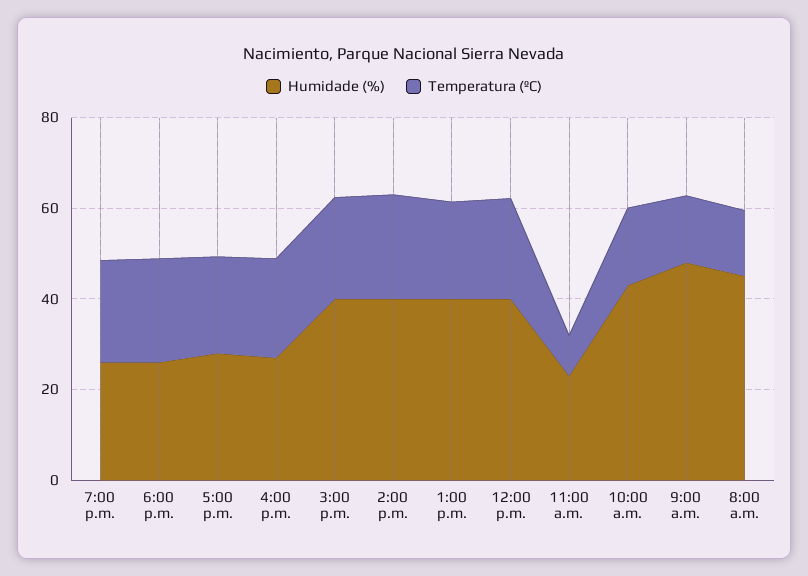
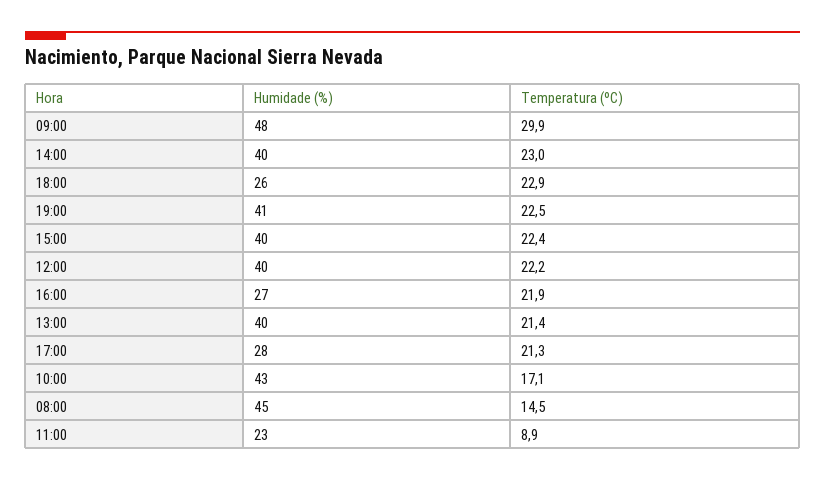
  {
    "Humidade (%)": {
-     "7:00 p.m.": 25,
+     "7:00 p.m.": 41,
      "6:00 p.m.": 26,
      "5:00 p.m.": 28,
      "4:00 p.m.": 27,
      "3:00 p.m.": 40,
      "2:00 p.m.": 40,
      "1:00 p.m.": 40,
      "12:00 p.m.": 40,
      "11:00 a.m.": 23,
      "10:00 a.m.": 43,
      "9:00 a.m.": 48,
      "8:00 a.m.": 45
    },
    "Temperatura (ºC)": {
      "7:00 p.m.": 22.5,
      "6:00 p.m.": 22.9,
      "5:00 p.m.": 21.3,
      "4:00 p.m.": 21.9,
      "3:00 p.m.": 22.4,
      "2:00 p.m.": 23,
      "1:00 p.m.": 21.4,
      "12:00 p.m.": 22.2,
      "11:00 a.m.": 8.9,
      "10:00 a.m.": 17.1,
-     "9:00 a.m.": 15,
+     "9:00 a.m.": 29.9,
      "8:00 a.m.": 14.5
    }
  }

